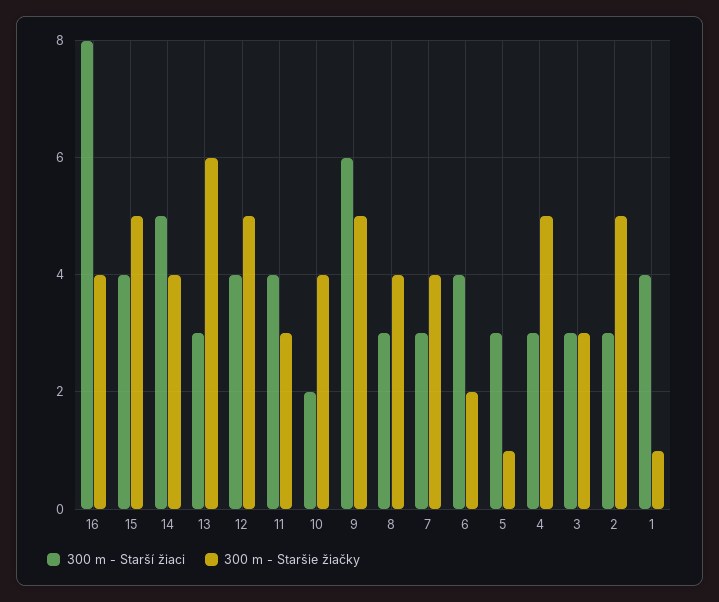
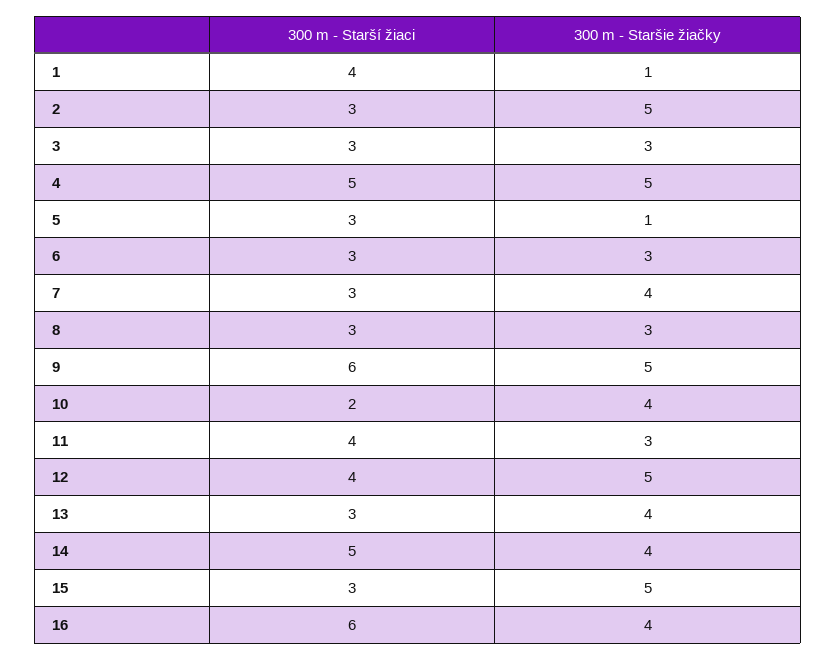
  {
    "300 m - Starší žiaci": {
-     "16": 8,
+     "16": 6,
-     "15": 4,
+     "15": 3,
      "14": 5,
      "13": 3,
      "12": 4,
      "11": 4,
      "10": 2,
      "9": 6,
      "8": 3,
      "7": 3,
-     "6": 4,
+     "6": 3,
      "5": 3,
-     "4": 3,
+     "4": 5,
      "3": 3,
      "2": 3,
      "1": 4
    },
    "300 m - Staršie žiačky": {
      "16": 4,
      "15": 5,
      "14": 4,
-     "13": 6,
+     "13": 4,
      "12": 5,
      "11": 3,
      "10": 4,
      "9": 5,
-     "8": 4,
+     "8": 3,
      "7": 4,
-     "6": 2,
+     "6": 3,
      "5": 1,
      "4": 5,
      "3": 3,
      "2": 5,
      "1": 1
    }
  }

